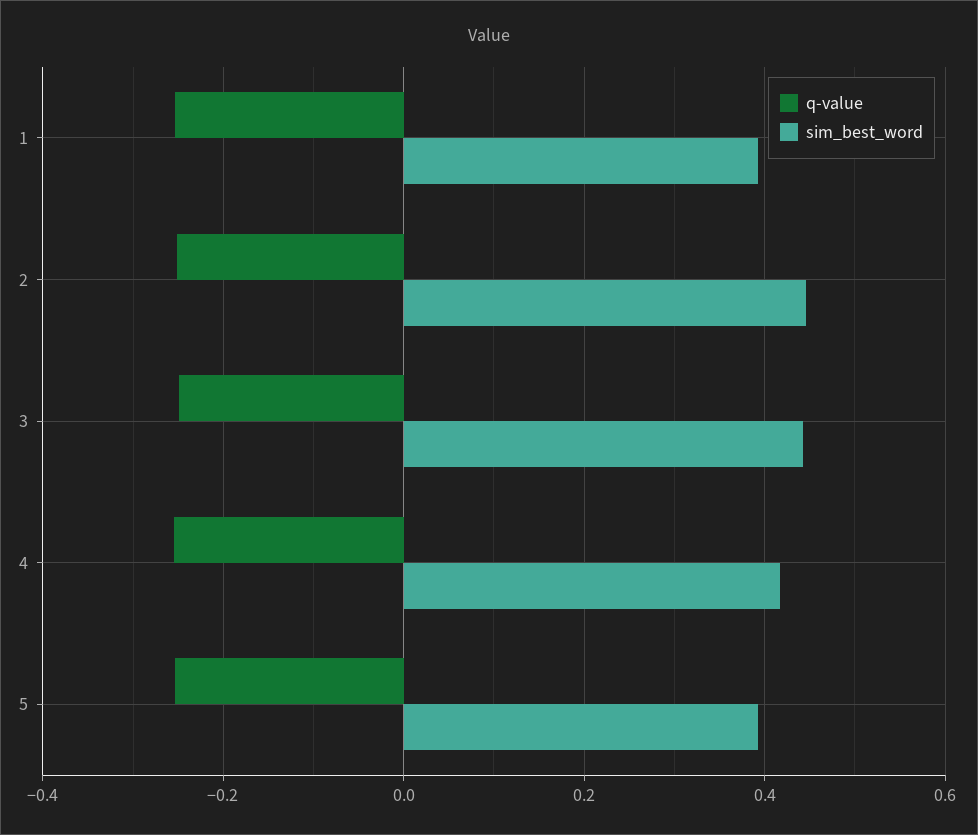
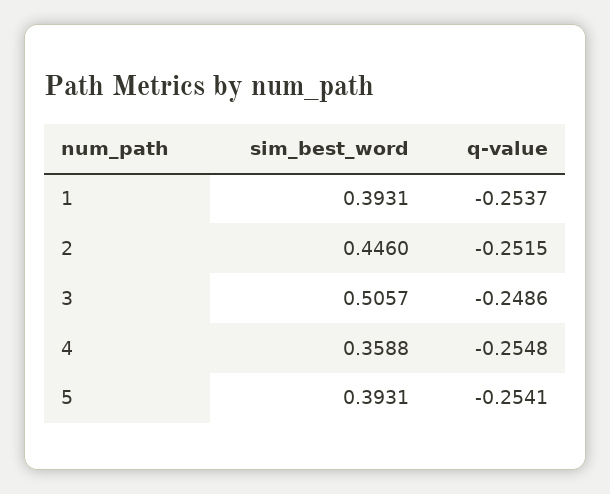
  {
    "q-value": {
      "1": -0.2537,
      "2": -0.2515,
      "3": -0.2486,
      "4": -0.2548,
      "5": -0.2541
    },
    "sim_best_word": {
      "1": 0.3931,
      "2": 0.446,
-     "3": 0.44,
+     "3": 0.5057,
-     "4": 0.42,
+     "4": 0.3588,
      "5": 0.3931
    }
  }

